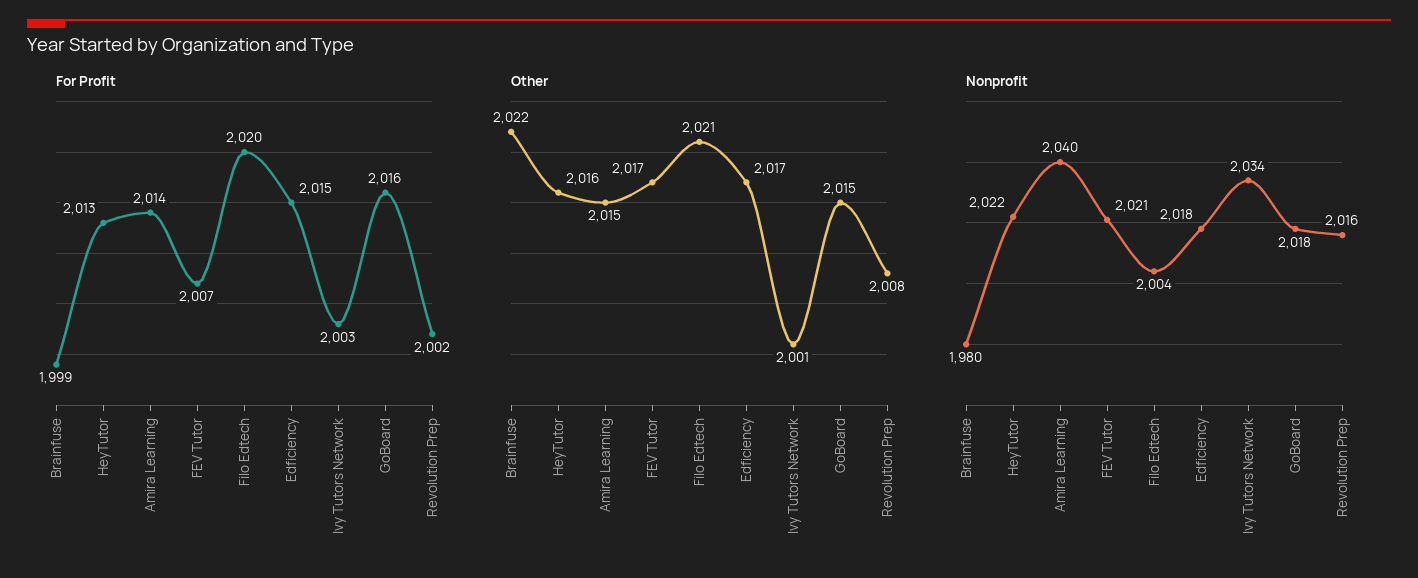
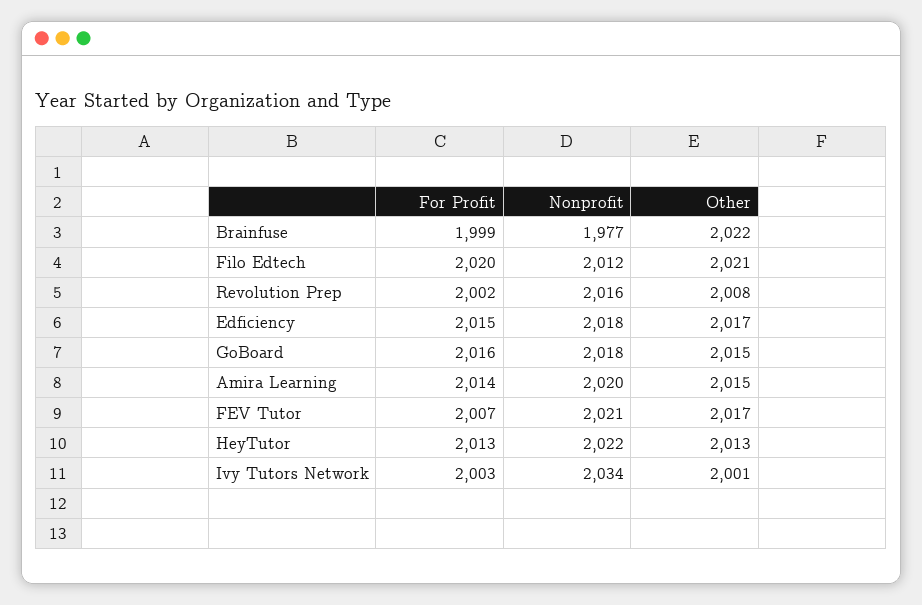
  {
    "For Profit": {
      "Brainfuse": 1999,
      "HeyTutor": 2013,
      "Amira Learning": 2014,
      "FEV Tutor": 2007,
      "Filo Edtech": 2020,
      "Edficiency": 2015,
      "Ivy Tutors Network": 2003,
      "GoBoard": 2016,
      "Revolution Prep": 2002
    },
    "Other": {
      "Brainfuse": 2022,
-     "HeyTutor": 2016,
+     "HeyTutor": 2013,
      "Amira Learning": 2015,
      "FEV Tutor": 2017,
      "Filo Edtech": 2021,
      "Edficiency": 2017,
      "Ivy Tutors Network": 2001,
      "GoBoard": 2015,
      "Revolution Prep": 2008
    },
    "Nonprofit": {
-     "Brainfuse": 1980,
+     "Brainfuse": 1977,
      "HeyTutor": 2022,
-     "Amira Learning": 2040,
+     "Amira Learning": 2020,
      "FEV Tutor": 2021,
-     "Filo Edtech": 2004,
+     "Filo Edtech": 2012,
      "Edficiency": 2018,
      "Ivy Tutors Network": 2034,
      "GoBoard": 2018,
      "Revolution Prep": 2016
    }
  }

